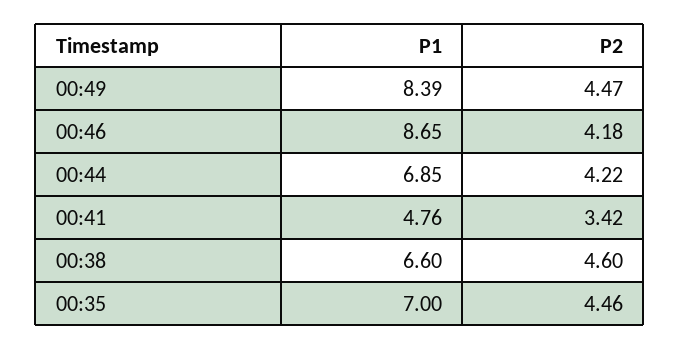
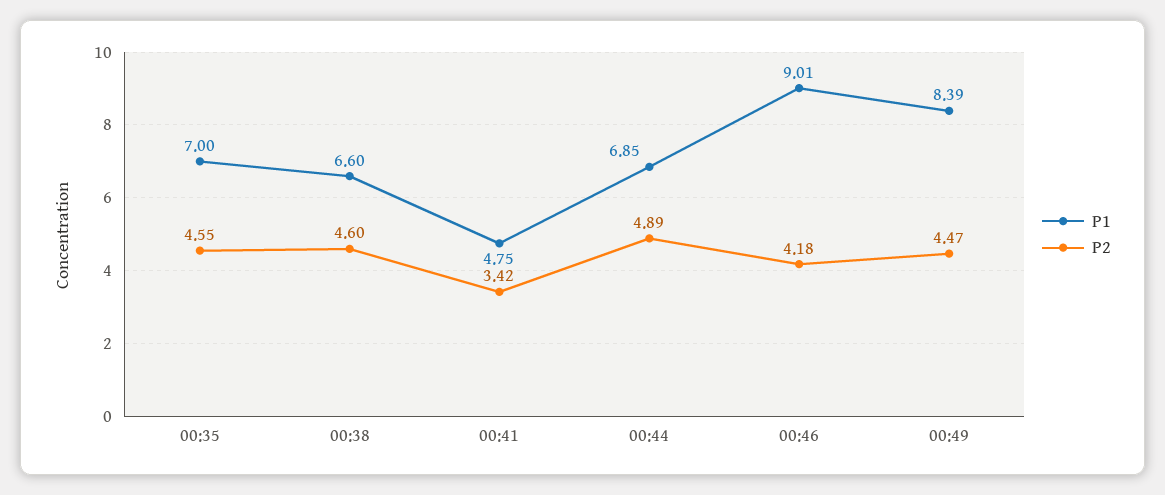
  {
    "P1": {
      "00:49": 8.39,
-     "00:46": 8.65,
+     "00:46": 9.01,
      "00:44": 6.85,
-     "00:41": 4.76,
+     "00:41": 4.75,
      "00:38": 6.6,
      "00:35": 7
    },
    "P2": {
      "00:49": 4.47,
      "00:46": 4.18,
-     "00:44": 4.22,
+     "00:44": 4.89,
      "00:41": 3.42,
      "00:38": 4.6,
-     "00:35": 4.46
+     "00:35": 4.55
    }
  }

